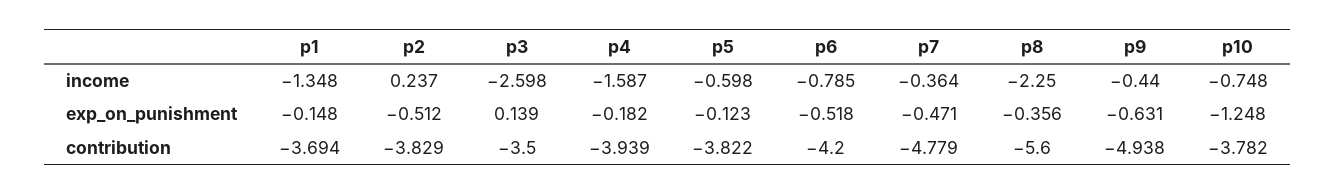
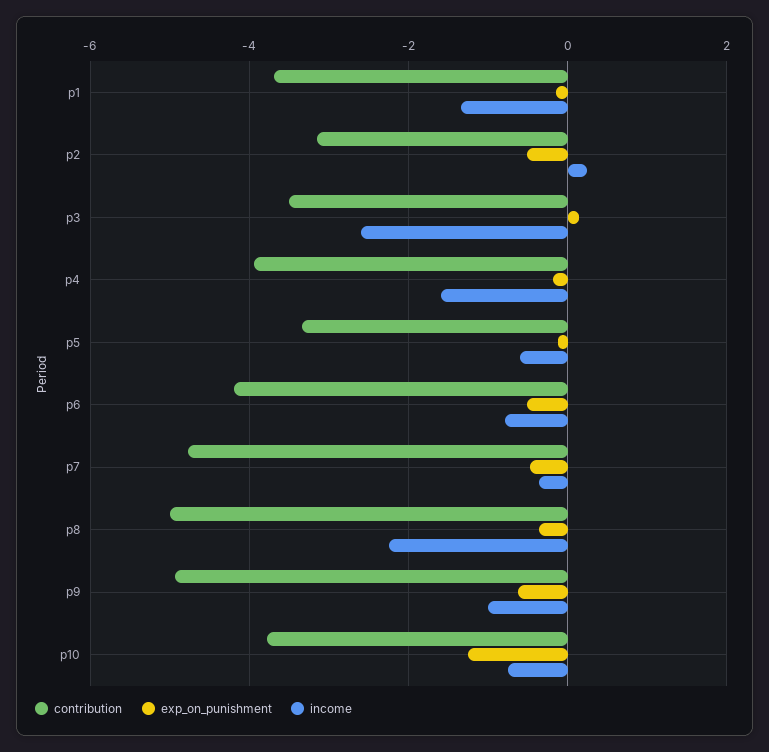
  {
    "income": {
      "p1": -1.348,
      "p2": 0.237,
      "p3": -2.598,
      "p4": -1.587,
      "p5": -0.598,
      "p6": -0.785,
      "p7": -0.364,
      "p8": -2.25,
-     "p9": -0.44,
+     "p9": -1,
      "p10": -0.748
    },
    "exp_on_punishment": {
      "p1": -0.148,
      "p2": -0.512,
      "p3": 0.139,
      "p4": -0.182,
      "p5": -0.123,
      "p6": -0.518,
      "p7": -0.471,
      "p8": -0.356,
      "p9": -0.631,
      "p10": -1.248
    },
    "contribution": {
      "p1": -3.694,
-     "p2": -3.829,
+     "p2": -3.2,
      "p3": -3.5,
      "p4": -3.939,
-     "p5": -3.822,
+     "p5": -3.4,
      "p6": -4.2,
      "p7": -4.779,
-     "p8": -5.6,
+     "p8": -5,
      "p9": -4.938,
      "p10": -3.782
    }
  }

